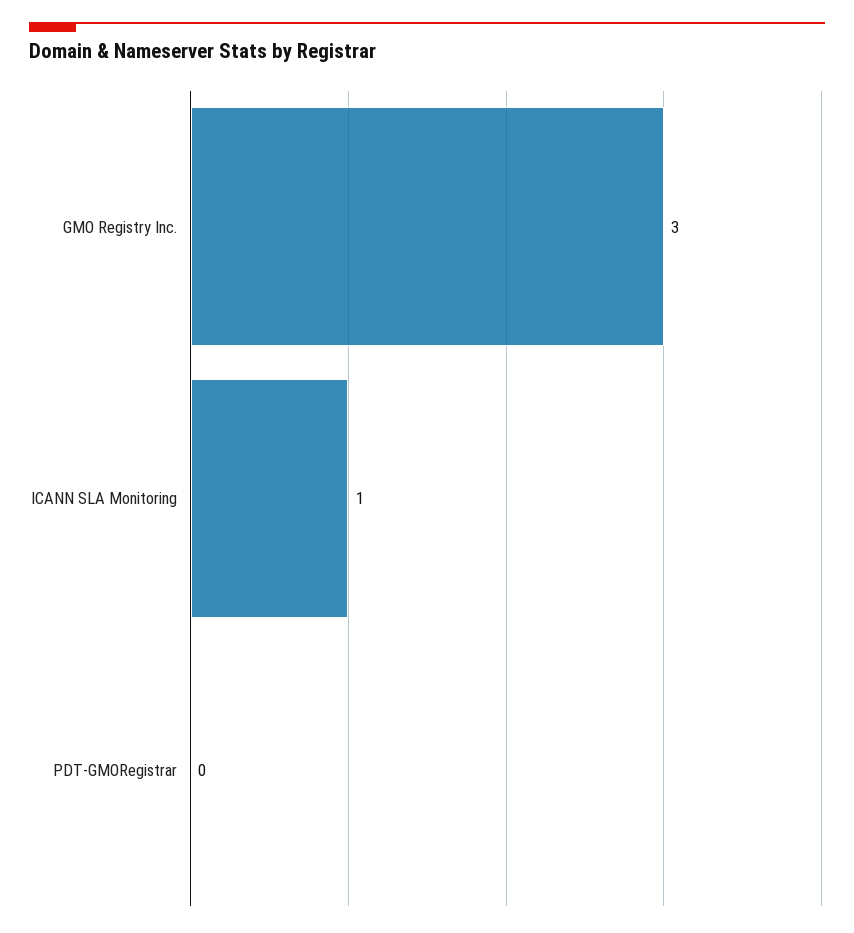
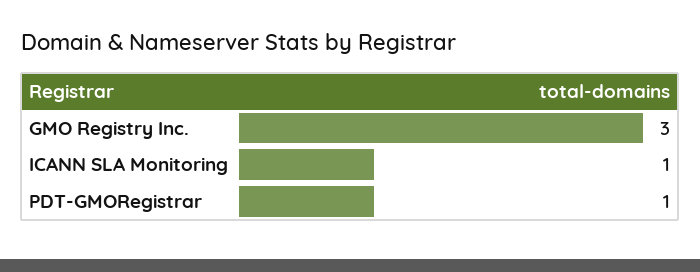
  {
    "GMO Registry Inc.": 3,
    "ICANN SLA Monitoring": 1,
-   "PDT-GMORegistrar": 0
+   "PDT-GMORegistrar": 1
  }

